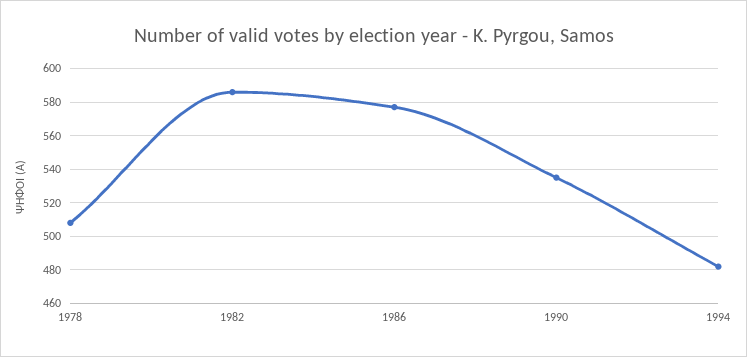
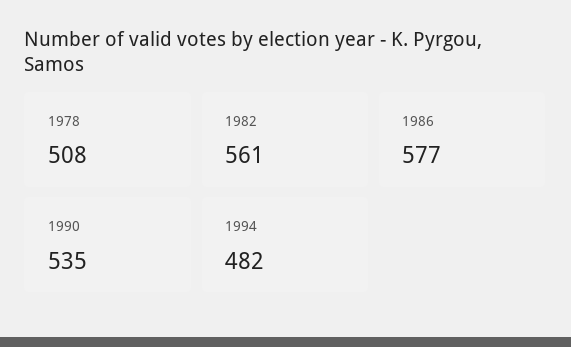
  {
    "1978": 508,
-   "1982": 585,
+   "1982": 561,
    "1986": 577,
    "1990": 535,
    "1994": 482
  }

